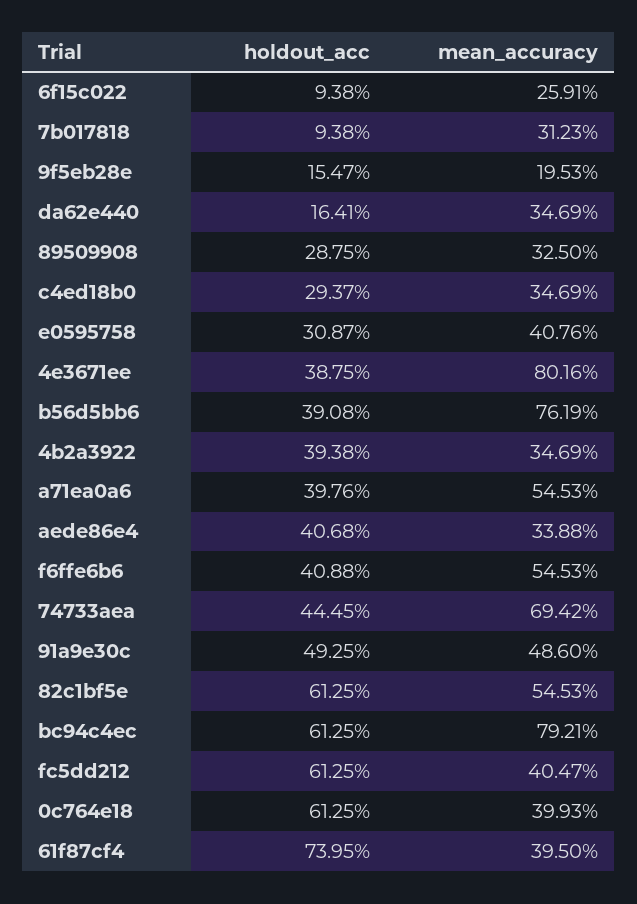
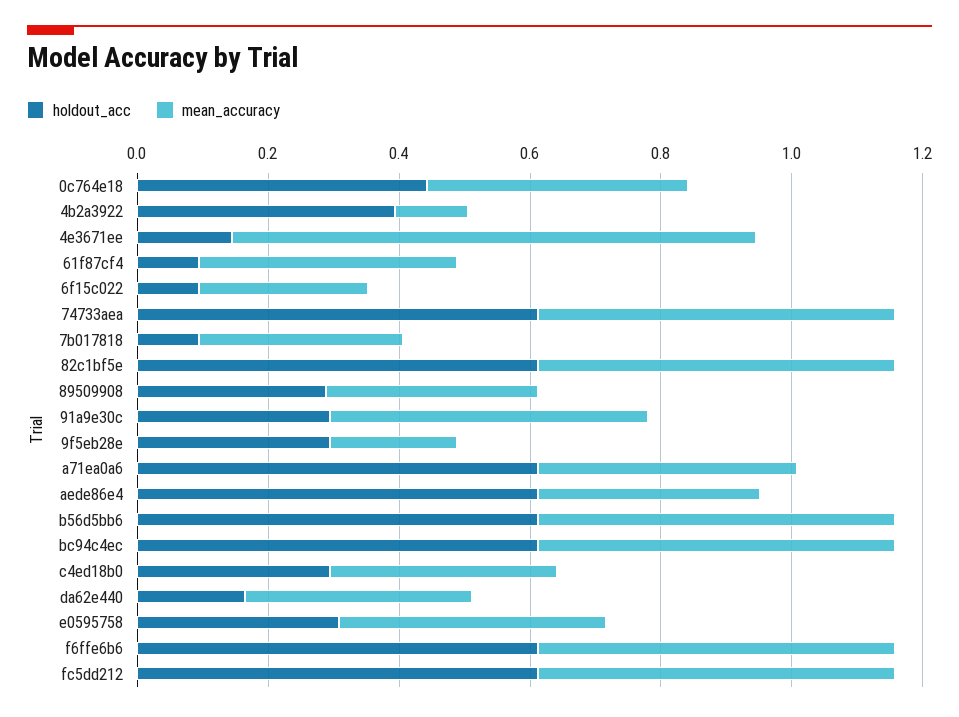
  {
    "holdout_acc": {
      "6f15c022": 0.0938,
      "7b017818": 0.0938,
-     "9f5eb28e": 0.1547,
+     "9f5eb28e": 0.3,
      "da62e440": 0.1641,
      "89509908": 0.2875,
      "c4ed18b0": 0.2937,
      "e0595758": 0.3087,
-     "4e3671ee": 0.3875,
+     "4e3671ee": 0.15,
-     "b56d5bb6": 0.3908,
+     "b56d5bb6": 0.6,
      "4b2a3922": 0.3938,
-     "a71ea0a6": 0.3976,
+     "a71ea0a6": 0.6,
-     "aede86e4": 0.4068,
+     "aede86e4": 0.6,
-     "f6ffe6b6": 0.4088,
+     "f6ffe6b6": 0.6,
-     "74733aea": 0.4445,
+     "74733aea": 0.6,
-     "91a9e30c": 0.4925,
+     "91a9e30c": 0.3,
      "82c1bf5e": 0.6125,
      "bc94c4ec": 0.6125,
      "fc5dd212": 0.6125,
-     "0c764e18": 0.6125,
+     "0c764e18": 0.45,
-     "61f87cf4": 0.7395
+     "61f87cf4": 0.1
    },
    "mean_accuracy": {
      "6f15c022": 0.2591,
      "7b017818": 0.3123,
      "9f5eb28e": 0.1953,
      "da62e440": 0.3469,
      "89509908": 0.325,
      "c4ed18b0": 0.3469,
      "e0595758": 0.4076,
      "4e3671ee": 0.8016,
-     "b56d5bb6": 0.7619,
+     "b56d5bb6": 0.55,
-     "4b2a3922": 0.3469,
+     "4b2a3922": 0.1,
-     "a71ea0a6": 0.5453,
+     "a71ea0a6": 0.4,
      "aede86e4": 0.3388,
      "f6ffe6b6": 0.5453,
-     "74733aea": 0.6942,
+     "74733aea": 0.55,
      "91a9e30c": 0.486,
      "82c1bf5e": 0.5453,
-     "bc94c4ec": 0.7921,
+     "bc94c4ec": 0.55,
-     "fc5dd212": 0.4047,
+     "fc5dd212": 0.55,
      "0c764e18": 0.3993,
      "61f87cf4": 0.395
    }
  }

